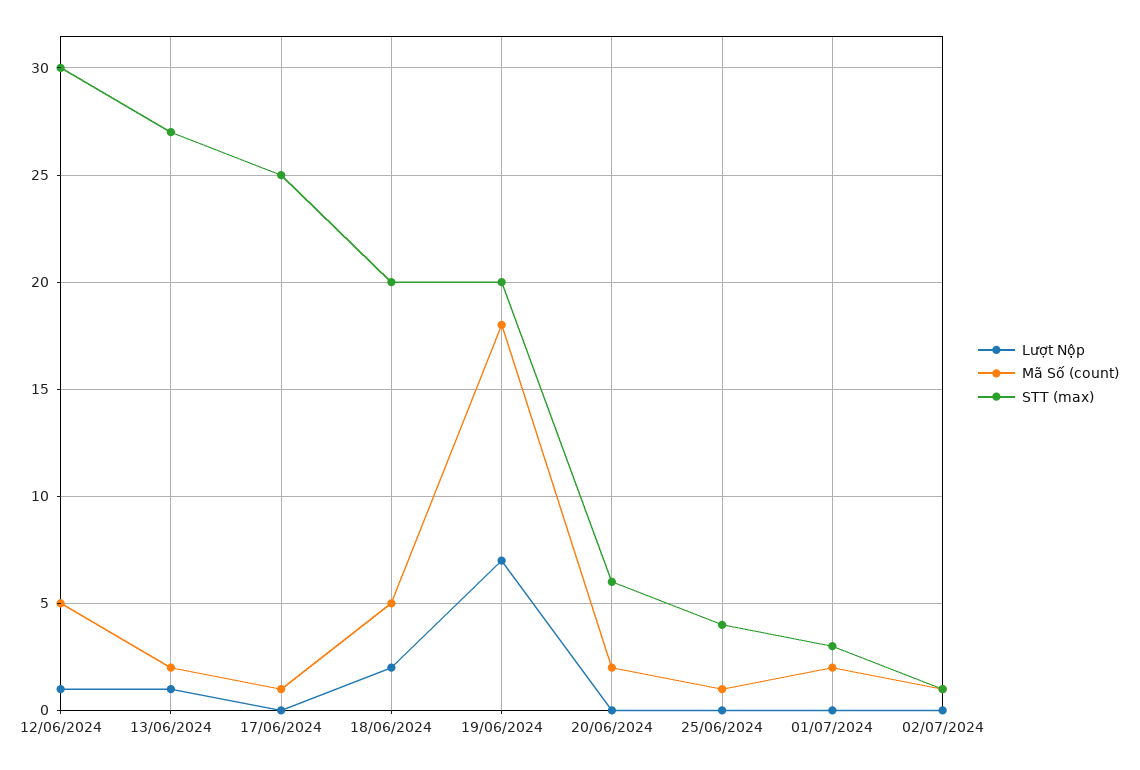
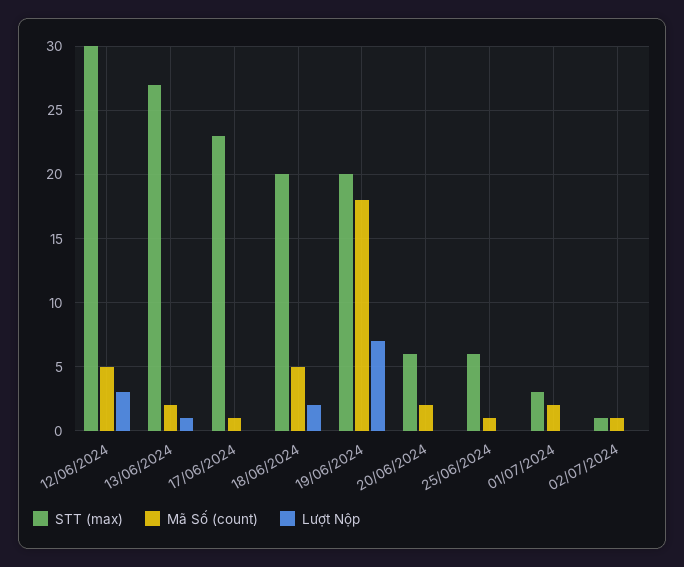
  {
    "Lượt Nộp": {
-     "12/06/2024": 1,
+     "12/06/2024": 3,
      "13/06/2024": 1,
      "17/06/2024": 0,
      "18/06/2024": 2,
      "19/06/2024": 7,
      "20/06/2024": 0,
      "25/06/2024": 0,
      "01/07/2024": 0,
      "02/07/2024": 0
    },
    "Mã Số (count)": {
      "12/06/2024": 5,
      "13/06/2024": 2,
      "17/06/2024": 1,
      "18/06/2024": 5,
      "19/06/2024": 18,
      "20/06/2024": 2,
      "25/06/2024": 1,
      "01/07/2024": 2,
      "02/07/2024": 1
    },
    "STT (max)": {
      "12/06/2024": 30,
      "13/06/2024": 27,
-     "17/06/2024": 25,
+     "17/06/2024": 23,
      "18/06/2024": 20,
      "19/06/2024": 20,
      "20/06/2024": 6,
-     "25/06/2024": 4,
+     "25/06/2024": 6,
      "01/07/2024": 3,
      "02/07/2024": 1
    }
  }

